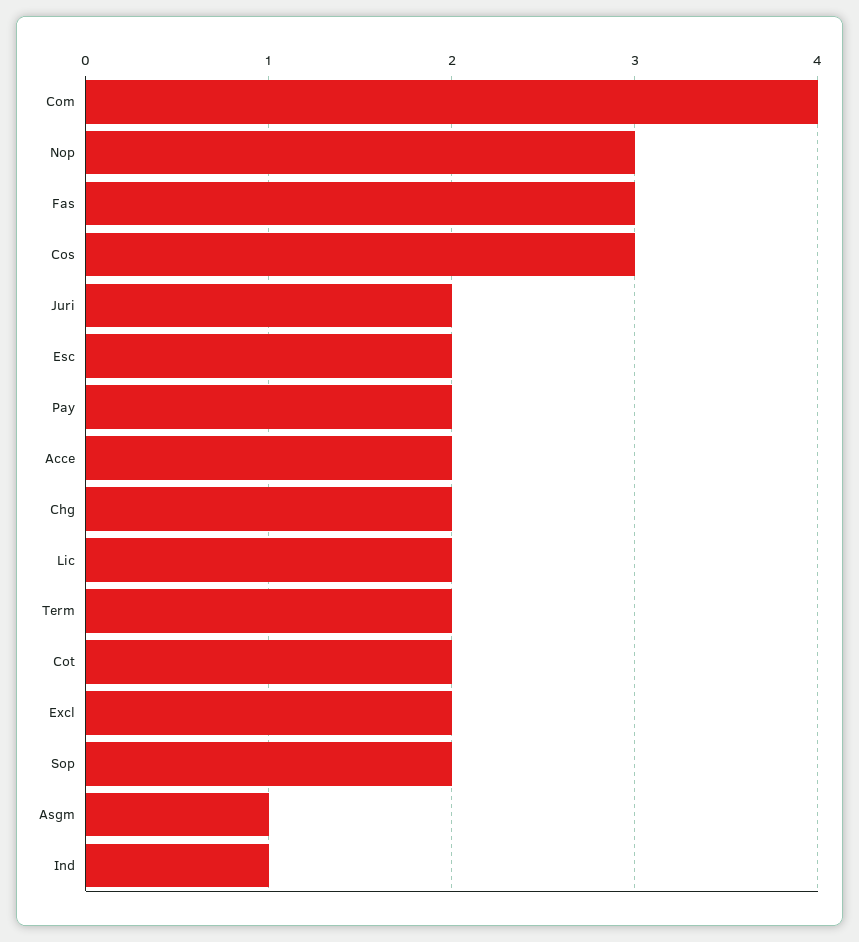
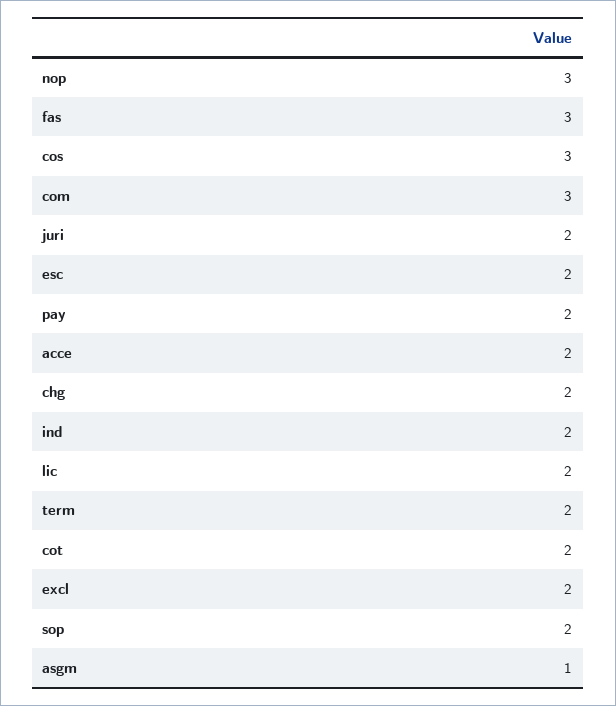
  {
-   "Com": 4,
+   "Com": 3,
    "Nop": 3,
    "Fas": 3,
    "Cos": 3,
    "Juri": 2,
    "Esc": 2,
    "Pay": 2,
    "Acce": 2,
    "Chg": 2,
    "Lic": 2,
    "Term": 2,
    "Cot": 2,
    "Excl": 2,
    "Sop": 2,
    "Asgm": 1,
-   "Ind": 1
+   "Ind": 2
  }

